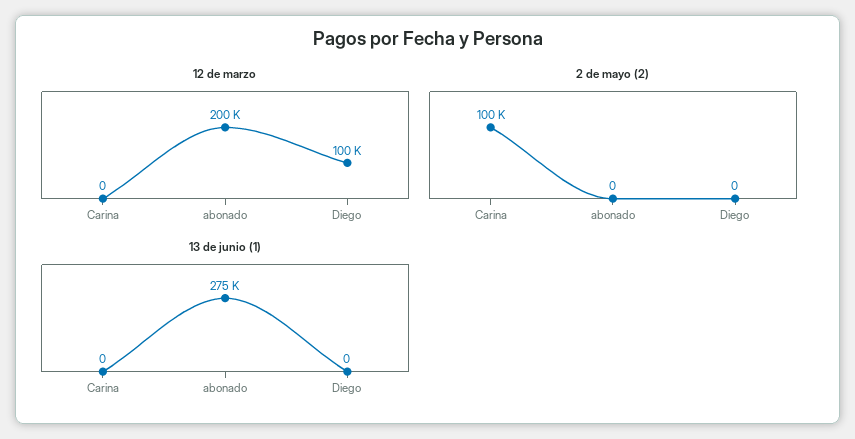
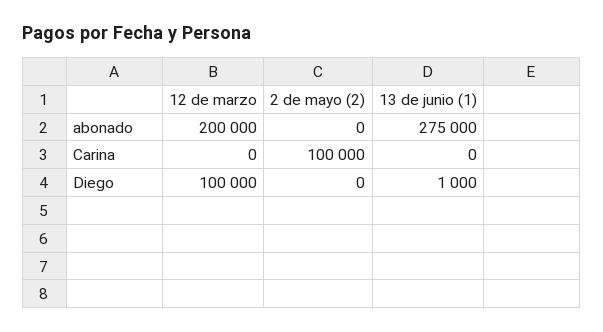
  {
    "12 de marzo": {
      "Carina": 0,
      "abonado": 200000,
      "Diego": 100000
    },
    "2 de mayo (2)": {
      "Carina": 100000,
      "abonado": 0,
      "Diego": 0
    },
    "13 de junio (1)": {
      "Carina": 0,
      "abonado": 275000,
-     "Diego": 0
+     "Diego": 1000
    }
  }

